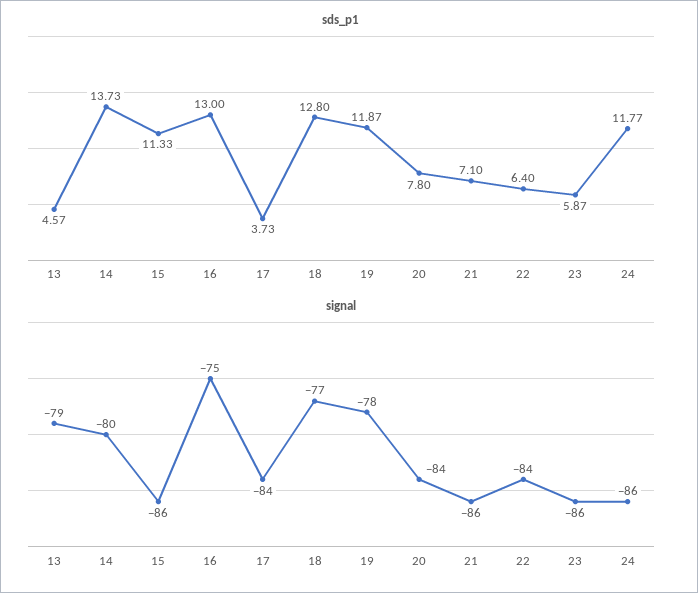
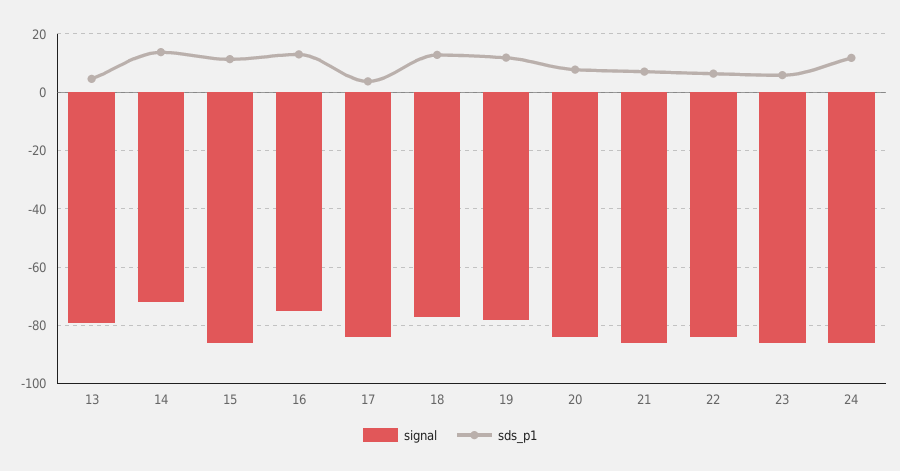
  {
    "sds_p1": {
      "13": 4.57,
      "14": 13.73,
      "15": 11.33,
      "16": 13,
      "17": 3.73,
      "18": 12.8,
      "19": 11.87,
      "20": 7.8,
      "21": 7.1,
      "22": 6.4,
      "23": 5.87,
      "24": 11.77
    },
    "signal": {
      "13": -79,
-     "14": -80,
+     "14": -72.5,
      "15": -86,
      "16": -75,
      "17": -84,
      "18": -77,
      "19": -78,
      "20": -84,
      "21": -86,
      "22": -84,
      "23": -86,
      "24": -86
    }
  }

